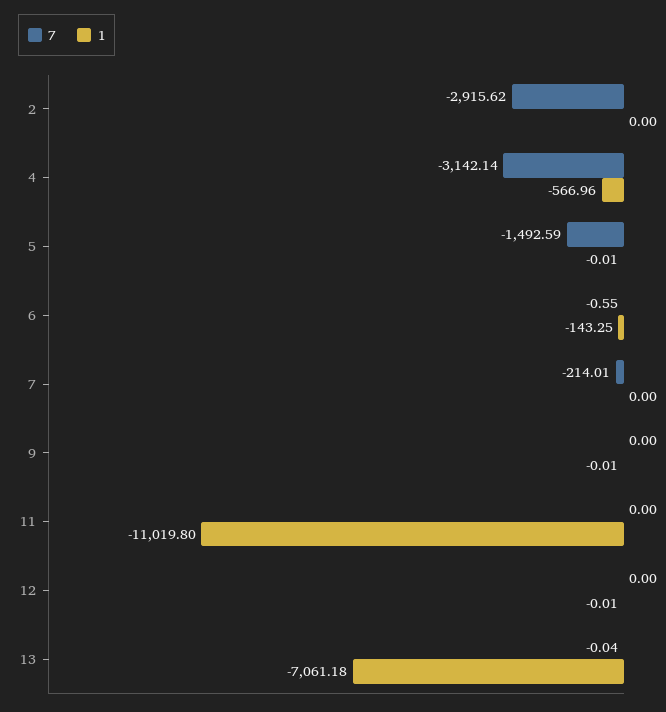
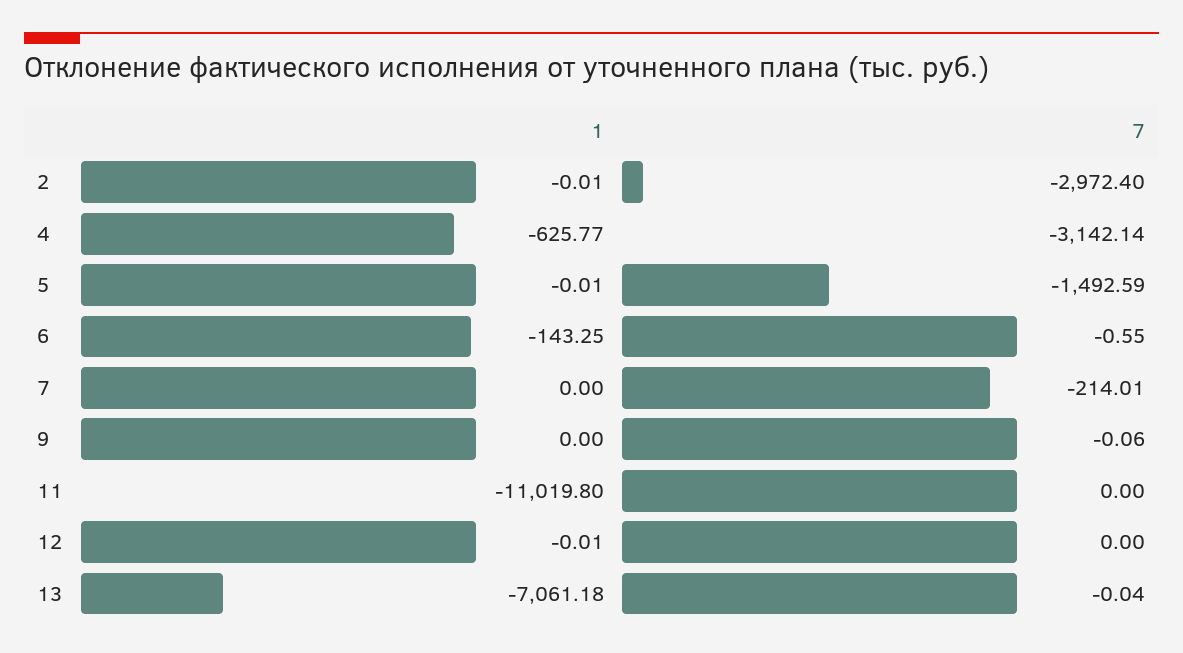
  {
    "7": {
-     "2": -2915.62,
+     "2": -2972.4,
      "4": -3142.14,
      "5": -1492.59,
      "6": -0.55,
      "7": -214.01,
-     "9": 0,
+     "9": -0.06,
      "11": 0,
      "12": 0,
      "13": -0.04
    },
    "1": {
-     "2": 0,
+     "2": -0.01,
-     "4": -566.96,
+     "4": -625.77,
      "5": -0.01,
      "6": -143.25,
      "7": 0,
-     "9": -0.01,
+     "9": 0,
      "11": -11019.8,
      "12": -0.01,
      "13": -7061.18
    }
  }

